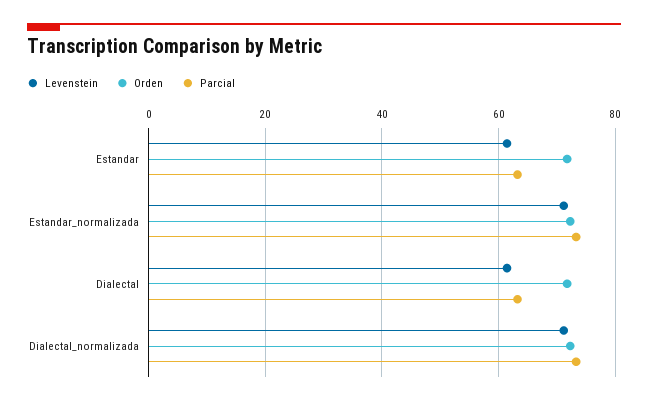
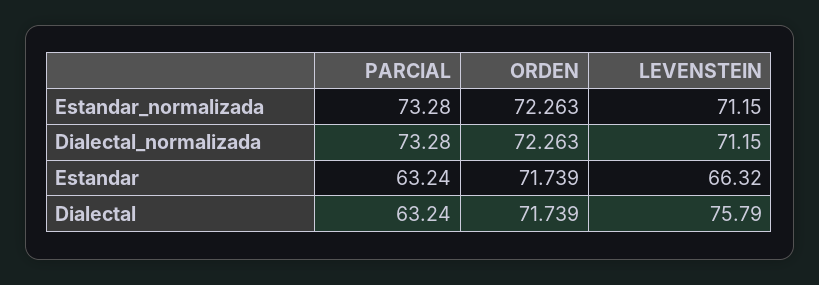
  {
    "Levenstein": {
-     "Estandar": 62,
+     "Estandar": 66.32,
      "Estandar_normalizada": 71.15,
-     "Dialectal": 62,
+     "Dialectal": 75.79,
      "Dialectal_normalizada": 71.15
    },
    "Orden": {
      "Estandar": 71.739,
      "Estandar_normalizada": 72.263,
      "Dialectal": 71.739,
      "Dialectal_normalizada": 72.263
    },
    "Parcial": {
      "Estandar": 63.24,
      "Estandar_normalizada": 73.28,
      "Dialectal": 63.24,
      "Dialectal_normalizada": 73.28
    }
  }

